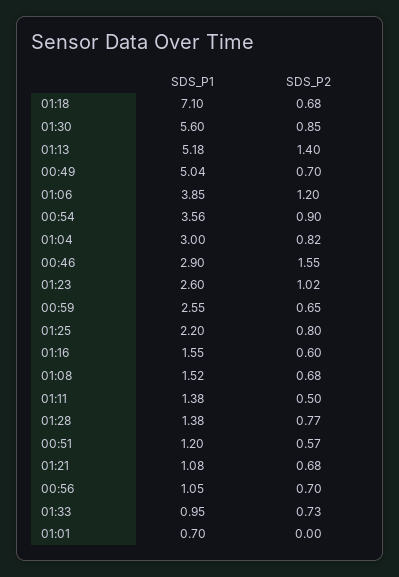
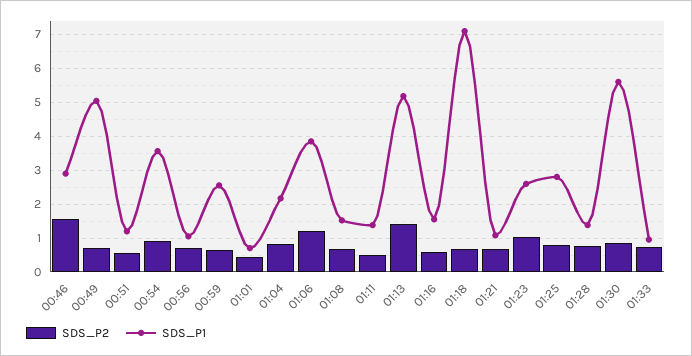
  {
    "SDS_P1": {
      "01:18": 7.1,
      "01:30": 5.6,
      "01:13": 5.18,
      "00:49": 5.04,
      "01:06": 3.85,
      "00:54": 3.56,
-     "01:04": 3,
+     "01:04": 2.2,
      "00:46": 2.9,
      "01:23": 2.6,
      "00:59": 2.55,
-     "01:25": 2.2,
+     "01:25": 2.8,
      "01:16": 1.55,
      "01:08": 1.52,
      "01:11": 1.38,
      "01:28": 1.38,
      "00:51": 1.2,
      "01:21": 1.08,
      "00:56": 1.05,
      "01:33": 0.95,
      "01:01": 0.7
    },
    "SDS_P2": {
      "01:18": 0.68,
      "01:30": 0.85,
      "01:13": 1.4,
      "00:49": 0.7,
      "01:06": 1.2,
      "00:54": 0.9,
      "01:04": 0.82,
      "00:46": 1.55,
      "01:23": 1.02,
      "00:59": 0.65,
      "01:25": 0.8,
      "01:16": 0.6,
      "01:08": 0.68,
      "01:11": 0.5,
      "01:28": 0.77,
      "00:51": 0.57,
      "01:21": 0.68,
      "00:56": 0.7,
      "01:33": 0.73,
-     "01:01": 0
+     "01:01": 0.4
    }
  }

